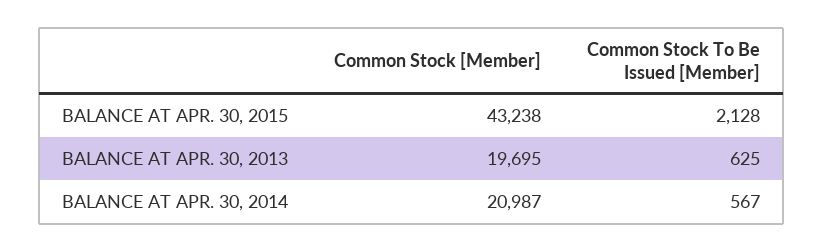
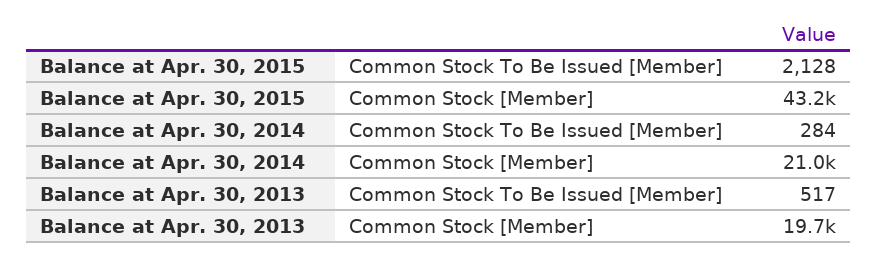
  {
    "Common Stock [Member]": {
      "BALANCE AT APR. 30, 2015": 43238,
      "BALANCE AT APR. 30, 2013": 19695,
      "BALANCE AT APR. 30, 2014": 20987
    },
    "Common Stock To Be Issued [Member]": {
      "BALANCE AT APR. 30, 2015": 2128,
-     "BALANCE AT APR. 30, 2013": 625,
+     "BALANCE AT APR. 30, 2013": 517,
-     "BALANCE AT APR. 30, 2014": 567
+     "BALANCE AT APR. 30, 2014": 284
    }
  }

